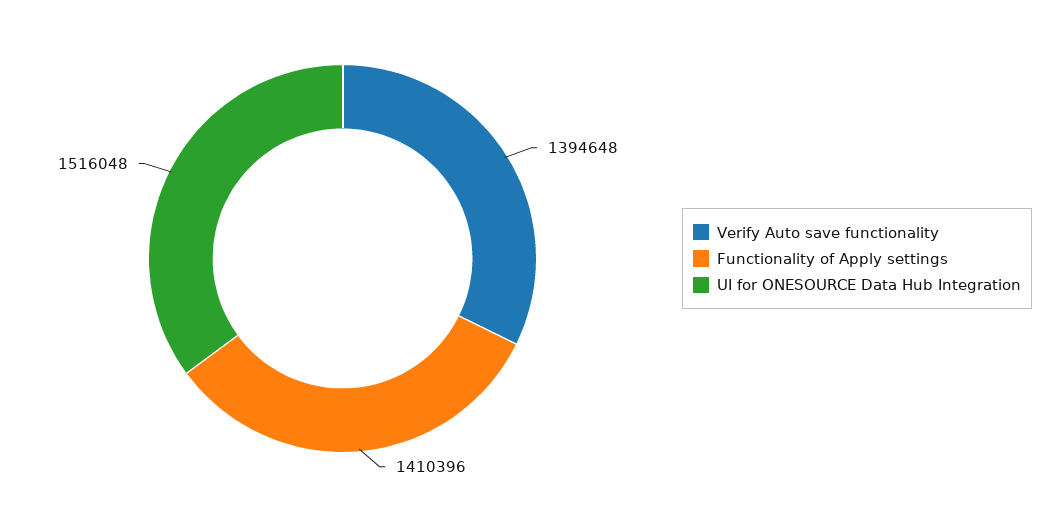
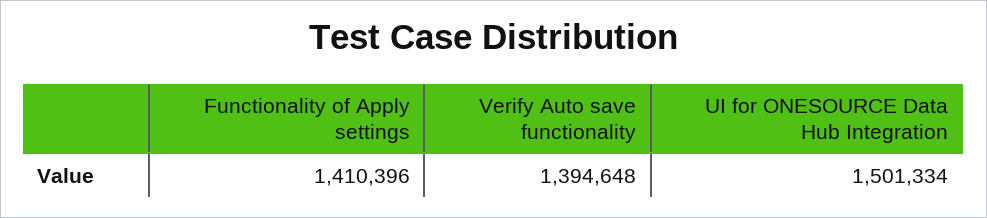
  {
    "Verify Auto save functionality": 1394648,
    "Functionality of Apply settings": 1410396,
-   "UI for ONESOURCE Data Hub Integration": 1516048
+   "UI for ONESOURCE Data Hub Integration": 1501334
  }

